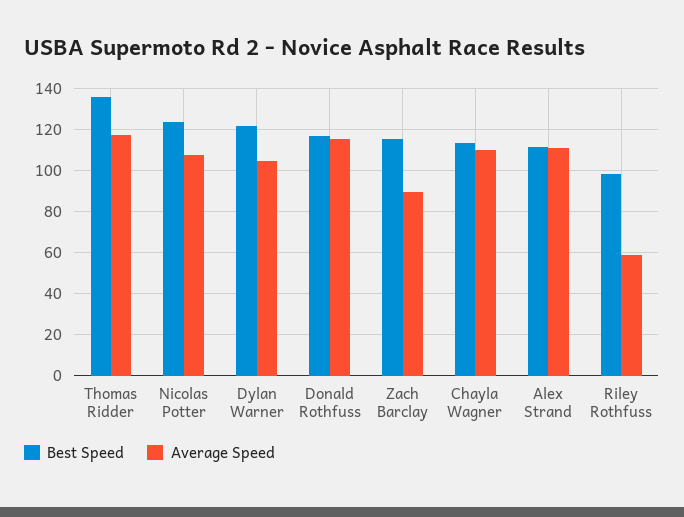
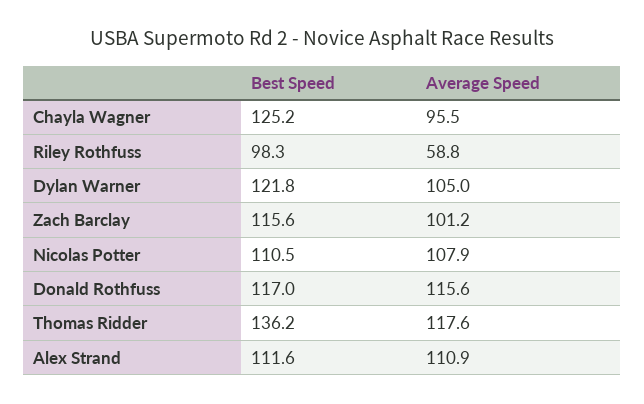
  {
    "Best Speed": {
      "Thomas Ridder": 136.2,
-     "Nicolas Potter": 125,
+     "Nicolas Potter": 110.5,
      "Dylan Warner": 121.8,
      "Donald Rothfuss": 117,
      "Zach Barclay": 115.6,
-     "Chayla Wagner": 115,
+     "Chayla Wagner": 125.2,
      "Alex Strand": 111.6,
      "Riley Rothfuss": 98.3
    },
    "Average Speed": {
      "Thomas Ridder": 117.6,
      "Nicolas Potter": 107.9,
      "Dylan Warner": 105,
      "Donald Rothfuss": 115.6,
-     "Zach Barclay": 90,
+     "Zach Barclay": 101.2,
-     "Chayla Wagner": 110,
+     "Chayla Wagner": 95.5,
      "Alex Strand": 110.9,
      "Riley Rothfuss": 58.8
    }
  }

